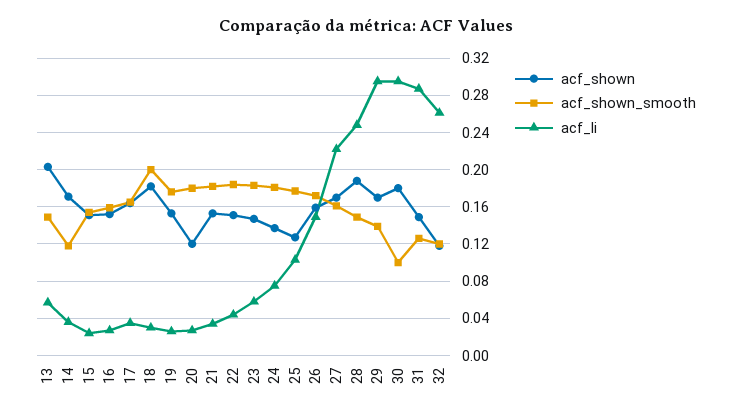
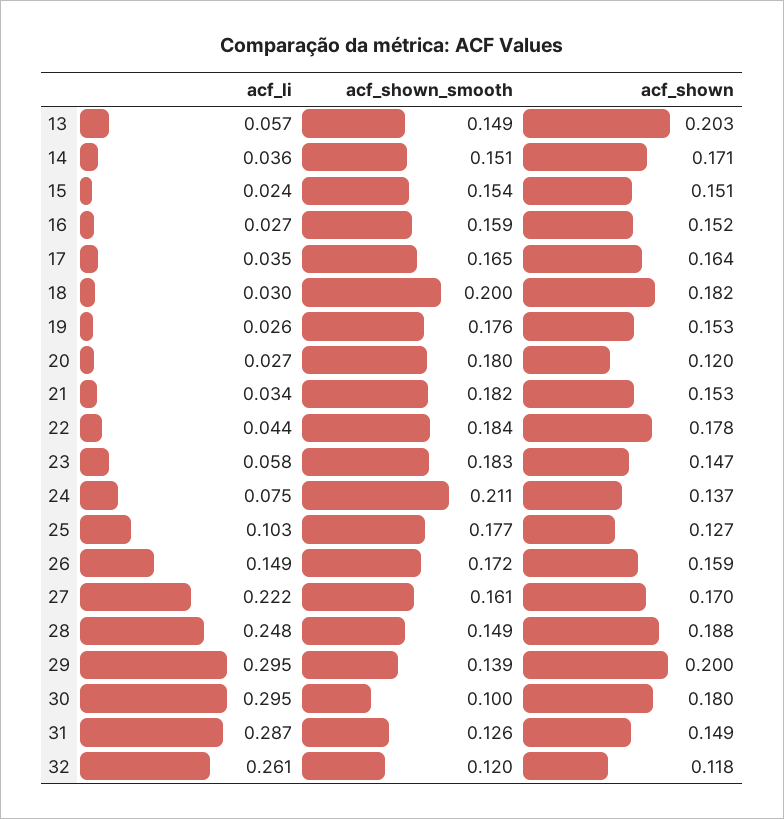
  {
    "acf_shown": {
      "13": 0.203,
      "14": 0.171,
      "15": 0.151,
      "16": 0.152,
      "17": 0.164,
      "18": 0.182,
      "19": 0.153,
      "20": 0.12,
      "21": 0.153,
-     "22": 0.15,
+     "22": 0.178,
      "23": 0.147,
      "24": 0.137,
      "25": 0.127,
      "26": 0.159,
      "27": 0.17,
      "28": 0.188,
-     "29": 0.17,
+     "29": 0.2,
      "30": 0.18,
      "31": 0.149,
      "32": 0.118
    },
    "acf_shown_smooth": {
      "13": 0.149,
-     "14": 0.12,
+     "14": 0.151,
      "15": 0.154,
      "16": 0.159,
      "17": 0.165,
      "18": 0.2,
      "19": 0.176,
      "20": 0.18,
      "21": 0.182,
      "22": 0.184,
      "23": 0.183,
-     "24": 0.18,
+     "24": 0.211,
      "25": 0.177,
      "26": 0.172,
      "27": 0.161,
      "28": 0.149,
      "29": 0.139,
      "30": 0.1,
      "31": 0.126,
      "32": 0.12
    },
    "acf_li": {
      "13": 0.057,
      "14": 0.036,
      "15": 0.024,
      "16": 0.027,
      "17": 0.035,
      "18": 0.03,
      "19": 0.026,
      "20": 0.027,
      "21": 0.034,
      "22": 0.044,
      "23": 0.058,
      "24": 0.075,
      "25": 0.103,
      "26": 0.149,
      "27": 0.222,
      "28": 0.248,
      "29": 0.295,
      "30": 0.295,
      "31": 0.287,
      "32": 0.261
    }
  }

